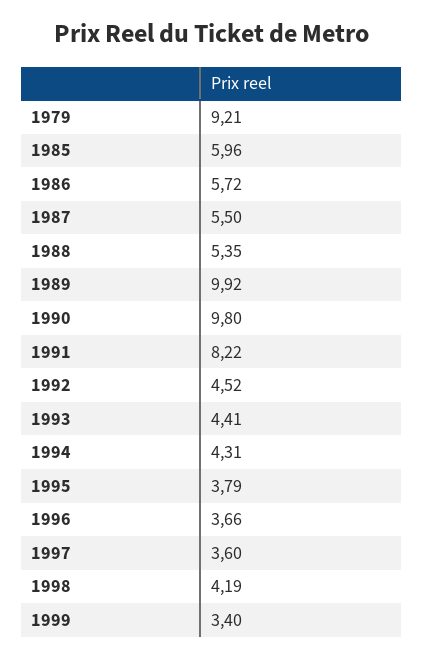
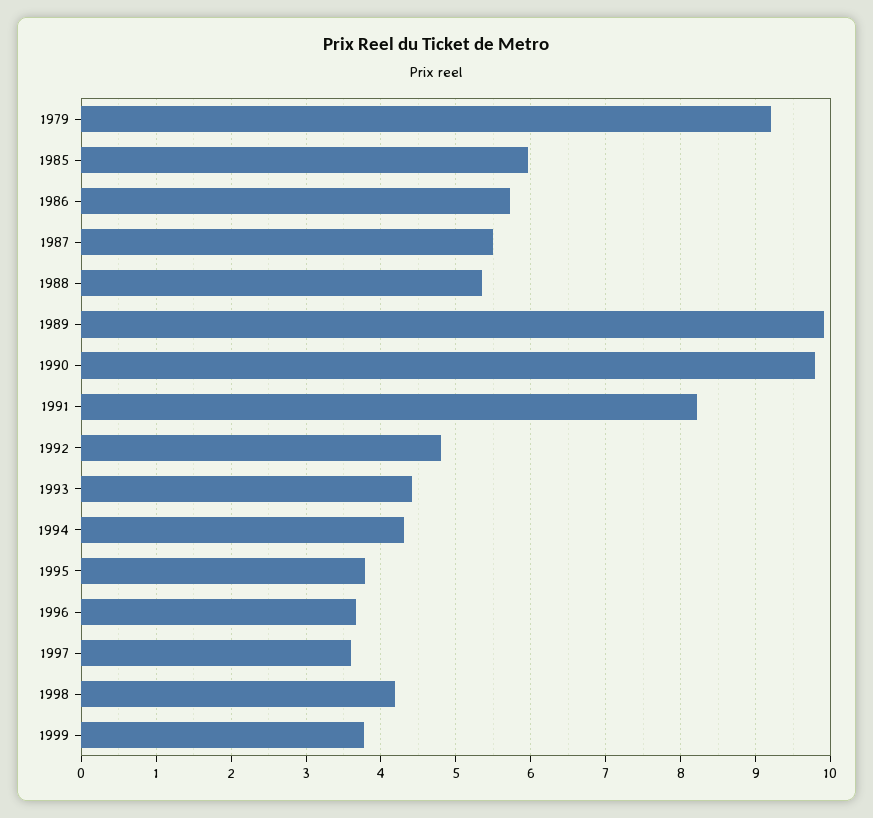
  {
    "1979": 9.21,
    "1985": 5.96,
    "1986": 5.72,
    "1987": 5.5,
    "1988": 5.35,
    "1989": 9.92,
    "1990": 9.8,
    "1991": 8.22,
-   "1992": 4.52,
+   "1992": 4.8,
    "1993": 4.41,
    "1994": 4.31,
    "1995": 3.79,
    "1996": 3.66,
    "1997": 3.6,
    "1998": 4.19,
-   "1999": 3.4
+   "1999": 3.8
  }

